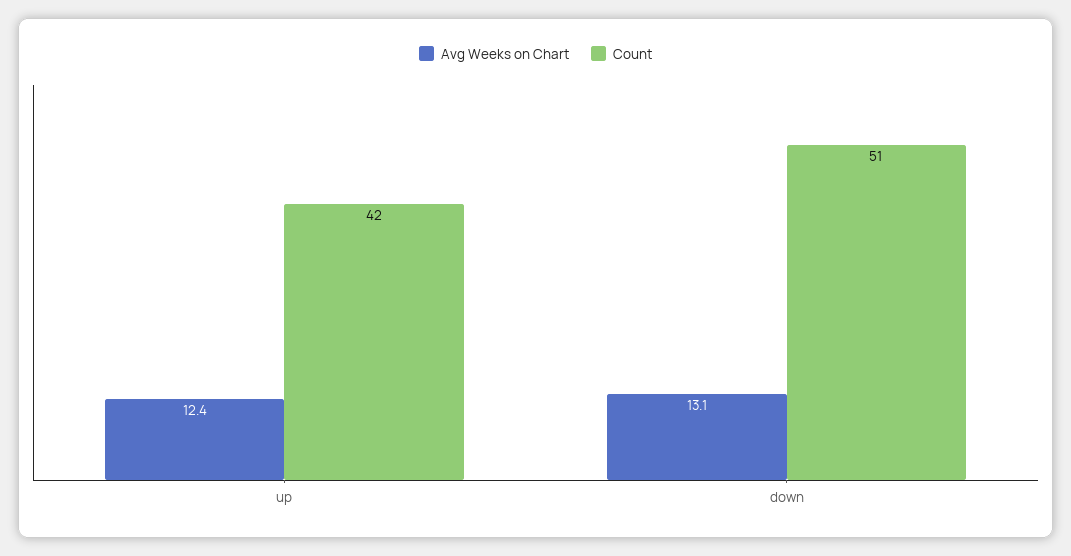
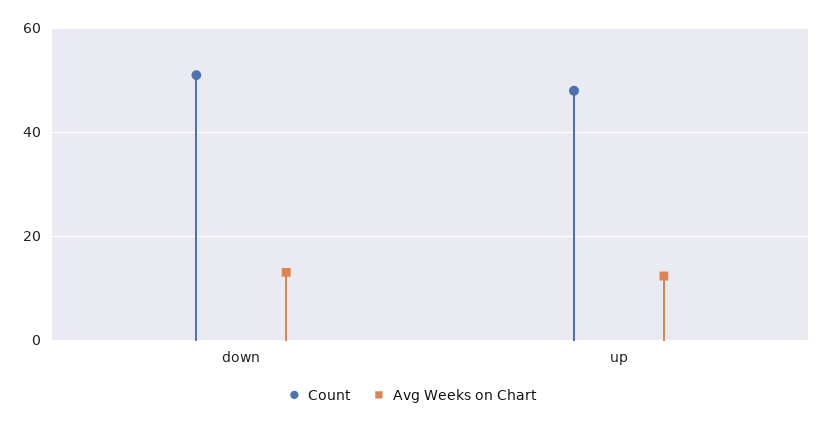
  {
    "Avg Weeks on Chart": {
      "up": 12.4,
      "down": 13.1
    },
    "Count": {
-     "up": 42,
+     "up": 48,
      "down": 51
    }
  }

